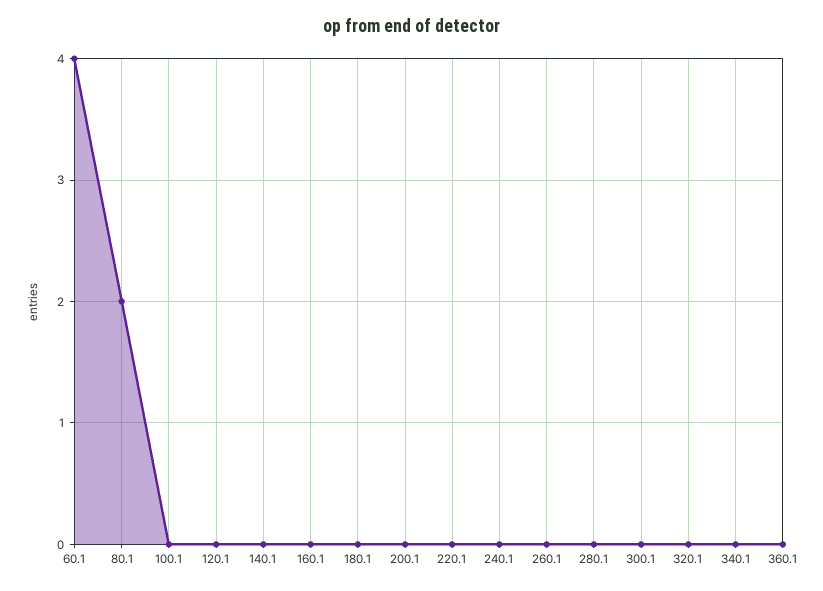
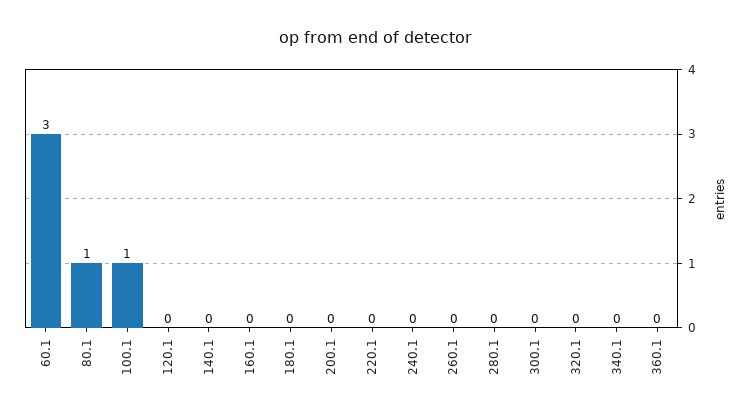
  {
-   "60.1": 4,
+   "60.1": 3,
-   "80.1": 2,
+   "80.1": 1,
-   "100.1": 0,
+   "100.1": 1,
    "120.1": 0,
    "140.1": 0,
    "160.1": 0,
    "180.1": 0,
    "200.1": 0,
    "220.1": 0,
    "240.1": 0,
    "260.1": 0,
    "280.1": 0,
    "300.1": 0,
    "320.1": 0,
    "340.1": 0,
    "360.1": 0
  }

